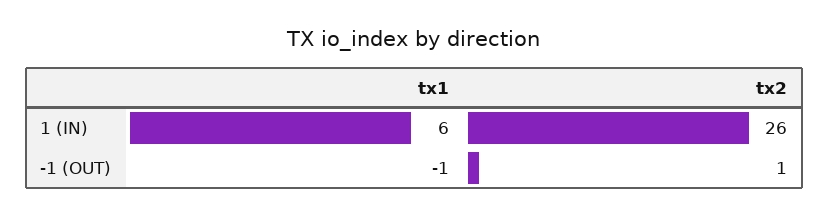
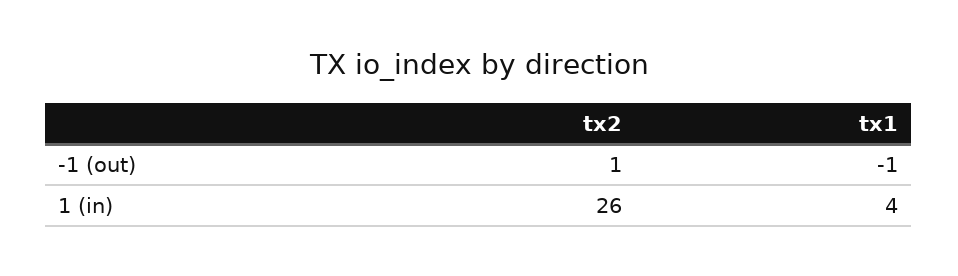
  {
    "tx1": {
-     "1 (IN)": 6,
+     "1 (IN)": 4,
      "-1 (OUT)": -1
    },
    "tx2": {
      "1 (IN)": 26,
      "-1 (OUT)": 1
    }
  }

